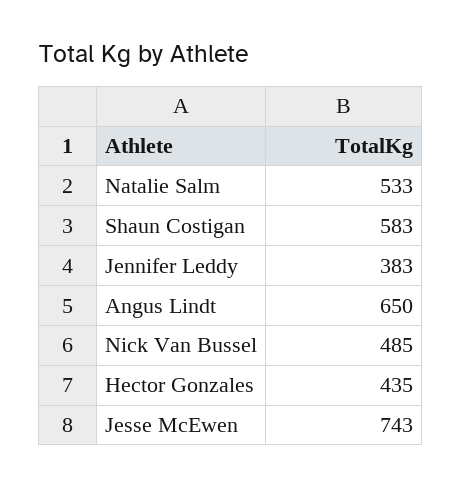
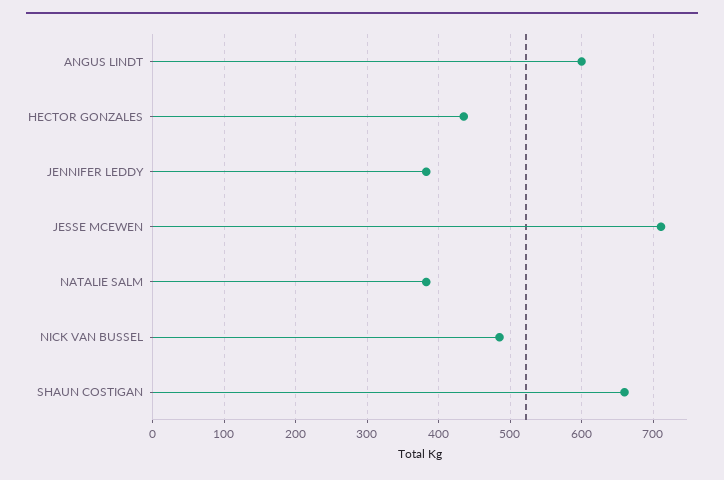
  {
-   "Natalie Salm": 533,
+   "Natalie Salm": 380,
-   "Shaun Costigan": 583,
+   "Shaun Costigan": 660,
    "Jennifer Leddy": 383,
-   "Angus Lindt": 650,
+   "Angus Lindt": 600,
    "Nick Van Bussel": 485,
    "Hector Gonzales": 435,
-   "Jesse McEwen": 743
+   "Jesse McEwen": 710
  }

